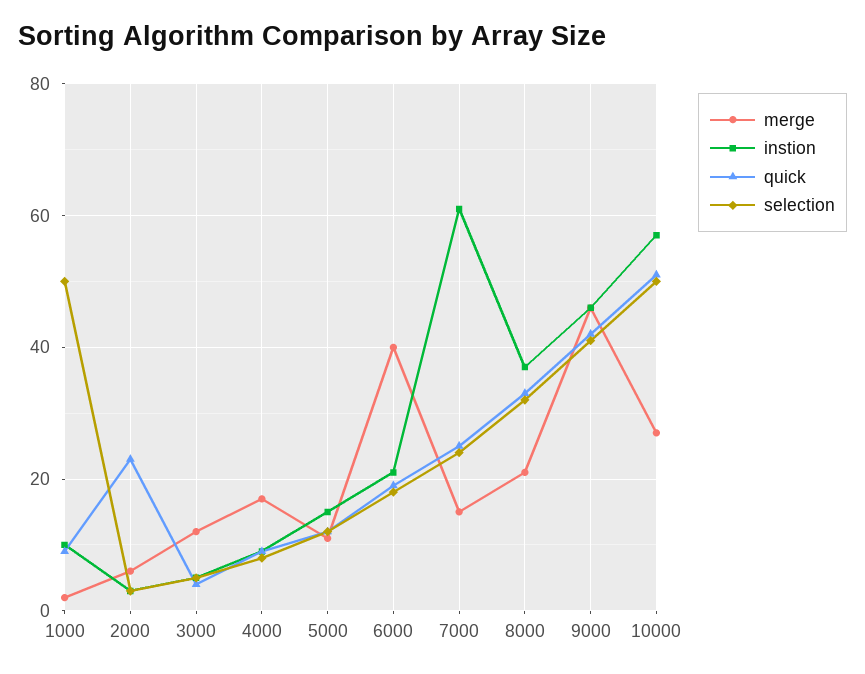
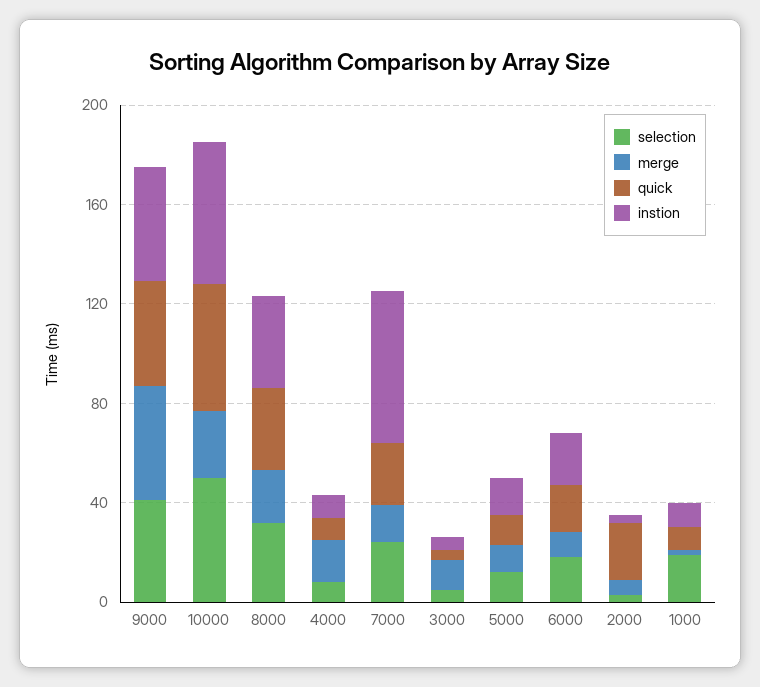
  {
    "merge": {
      "1000": 0,
      "2000": 5,
      "3000": 10,
      "4000": 15,
      "5000": 10,
-     "6000": 40,
+     "6000": 10,
      "7000": 15,
      "8000": 20,
      "9000": 45,
      "10000": 25
    },
    "instion": {
      "1000": 10,
      "2000": 5,
      "3000": 5,
      "4000": 10,
      "5000": 15,
      "6000": 20,
      "7000": 60,
      "8000": 35,
      "9000": 45,
      "10000": 55
    },
    "quick": {
      "1000": 10,
      "2000": 25,
      "3000": 5,
      "4000": 10,
      "5000": 10,
      "6000": 20,
      "7000": 25,
      "8000": 35,
      "9000": 40,
      "10000": 50
    },
    "selection": {
-     "1000": 50,
+     "1000": 20,
      "2000": 5,
      "3000": 5,
      "4000": 10,
      "5000": 10,
      "6000": 20,
      "7000": 25,
      "8000": 30,
      "9000": 40,
      "10000": 50
    }
  }

